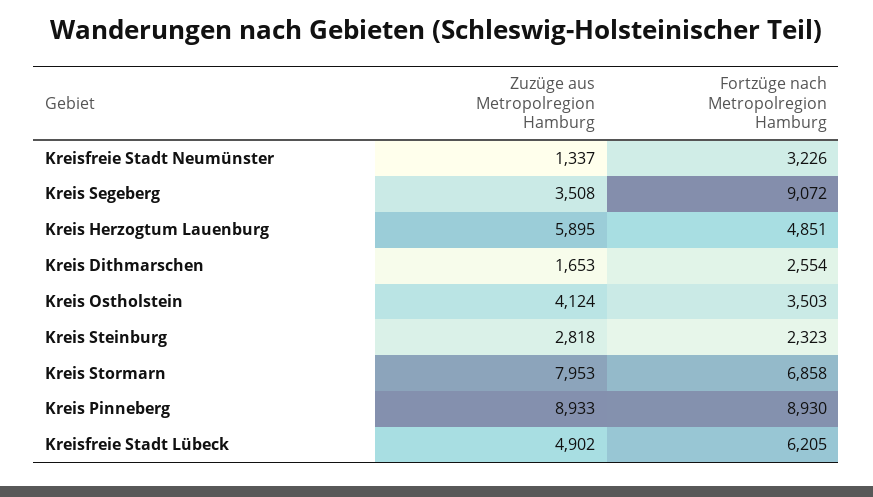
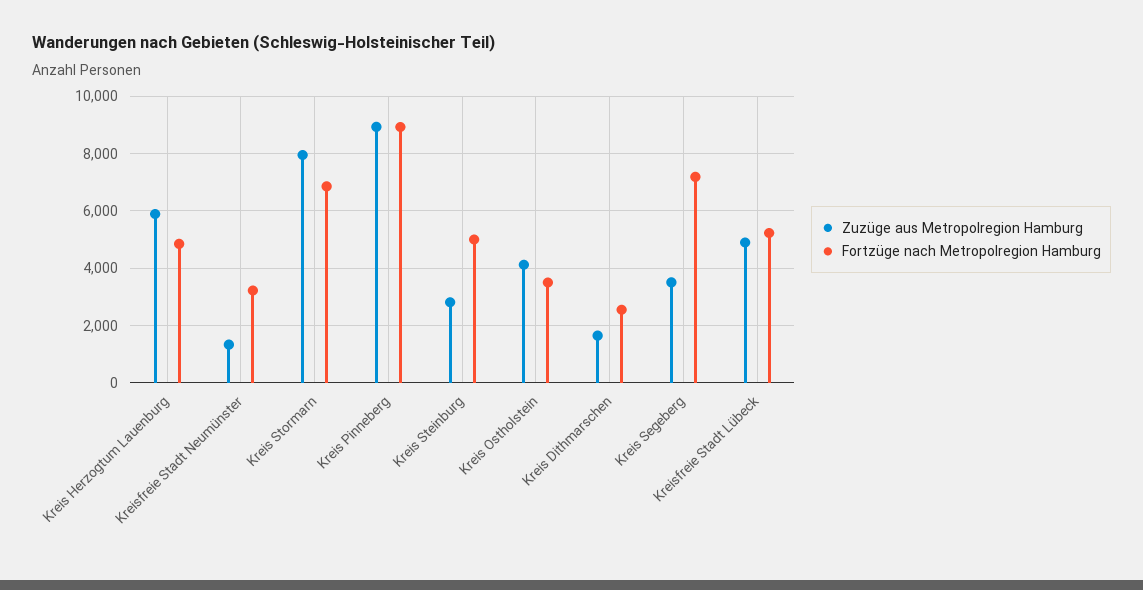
  {
    "Zuzüge aus Metropolregion Hamburg": {
      "Kreisfreie Stadt Neumünster": 1337,
      "Kreis Segeberg": 3508,
      "Kreis Herzogtum Lauenburg": 5895,
      "Kreis Dithmarschen": 1653,
      "Kreis Ostholstein": 4124,
      "Kreis Steinburg": 2818,
      "Kreis Stormarn": 7953,
      "Kreis Pinneberg": 8933,
      "Kreisfreie Stadt Lübeck": 4902
    },
    "Fortzüge nach Metropolregion Hamburg": {
      "Kreisfreie Stadt Neumünster": 3226,
-     "Kreis Segeberg": 9072,
+     "Kreis Segeberg": 7250,
      "Kreis Herzogtum Lauenburg": 4851,
      "Kreis Dithmarschen": 2554,
      "Kreis Ostholstein": 3503,
-     "Kreis Steinburg": 2323,
+     "Kreis Steinburg": 5000,
      "Kreis Stormarn": 6858,
      "Kreis Pinneberg": 8930,
-     "Kreisfreie Stadt Lübeck": 6205
+     "Kreisfreie Stadt Lübeck": 5250
    }
  }

